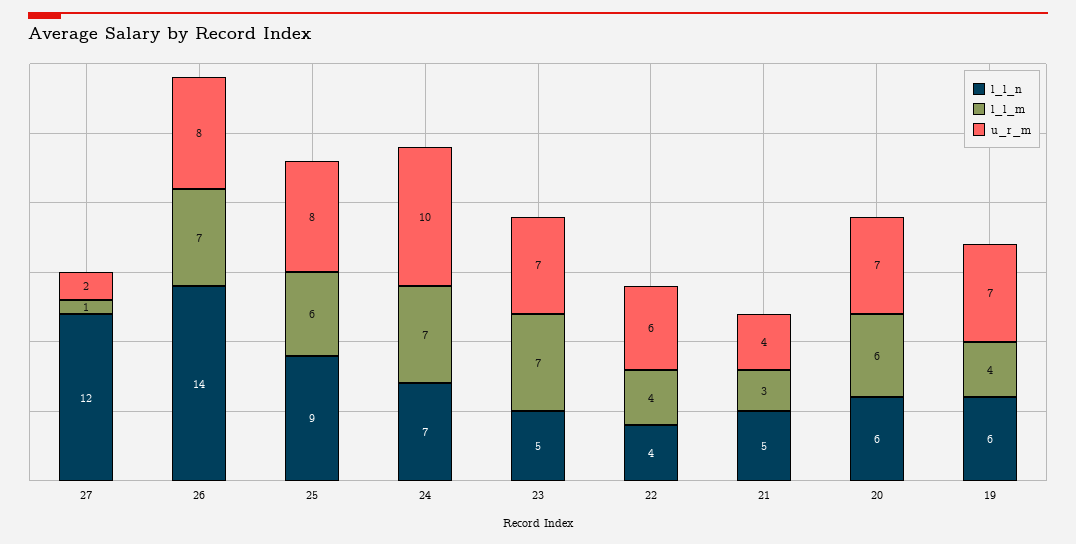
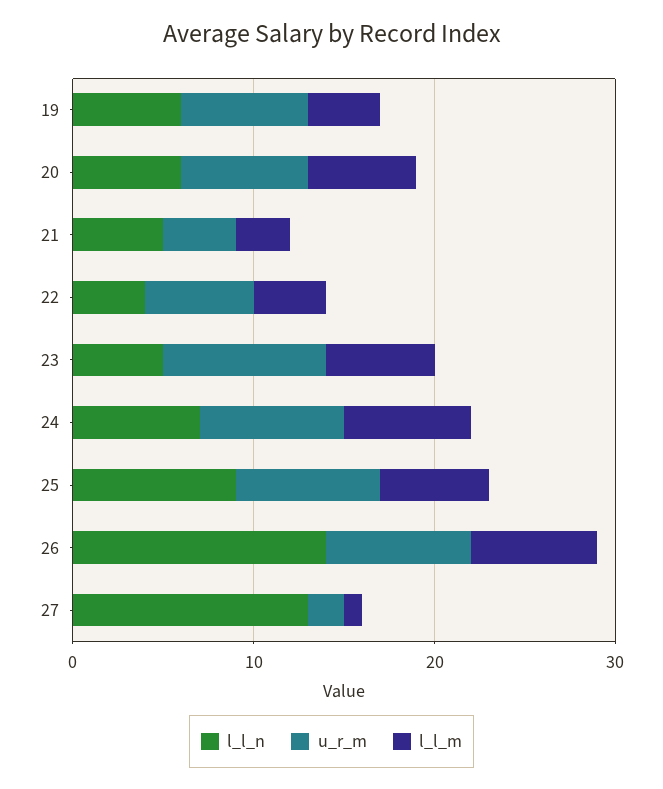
  {
    "l_l_n": {
-     "27": 12,
+     "27": 13,
      "26": 14,
      "25": 9,
      "24": 7,
      "23": 5,
      "22": 4,
      "21": 5,
      "20": 6,
      "19": 6
    },
    "l_l_m": {
      "27": 1,
      "26": 7,
      "25": 6,
      "24": 7,
-     "23": 7,
+     "23": 6,
      "22": 4,
      "21": 3,
      "20": 6,
      "19": 4
    },
    "u_r_m": {
      "27": 2,
      "26": 8,
      "25": 8,
-     "24": 10,
+     "24": 8,
-     "23": 7,
+     "23": 9,
      "22": 6,
      "21": 4,
      "20": 7,
      "19": 7
    }
  }

